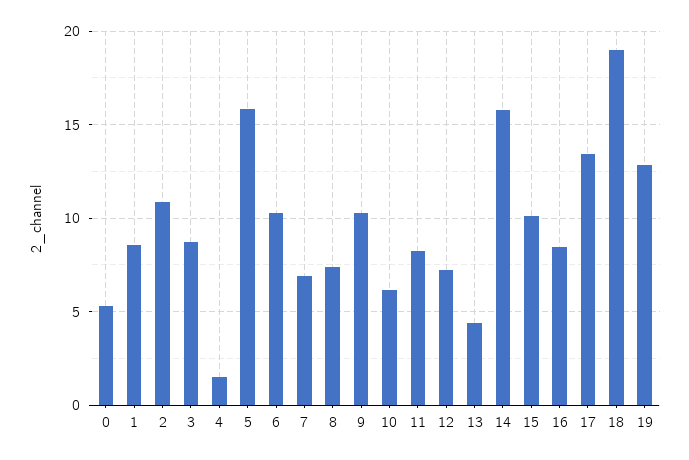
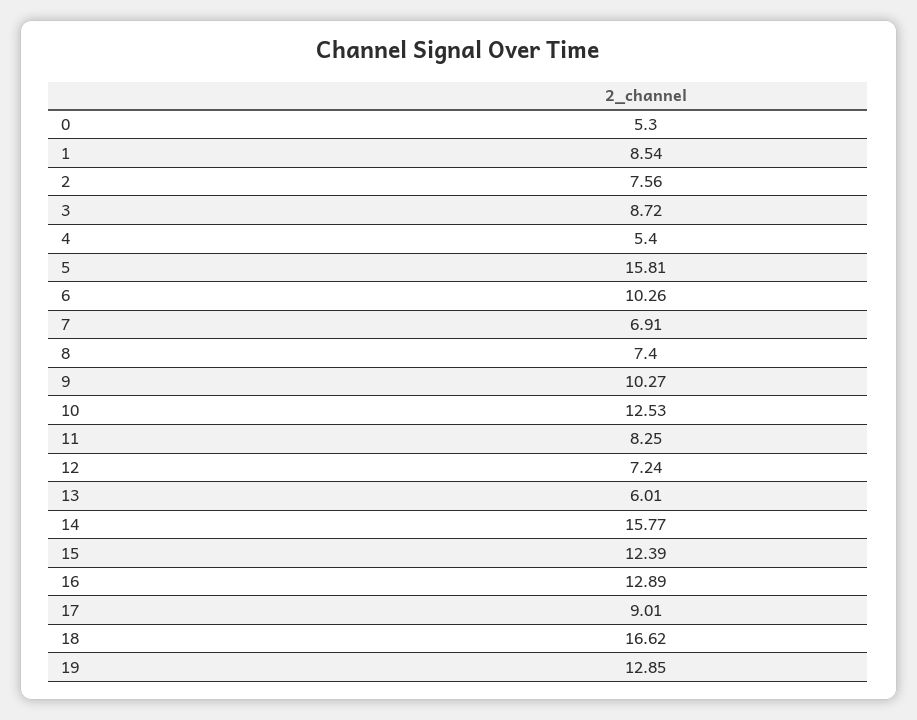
  {
    "0": 5.3,
    "1": 8.54,
-   "2": 11,
+   "2": 7.56,
    "3": 8.72,
-   "4": 1.5,
+   "4": 5.4,
    "5": 15.81,
    "6": 10.26,
    "7": 6.91,
    "8": 7.4,
    "9": 10.27,
-   "10": 6,
+   "10": 12.53,
    "11": 8.25,
    "12": 7.24,
-   "13": 4.5,
+   "13": 6.01,
    "14": 15.77,
-   "15": 10,
+   "15": 12.39,
-   "16": 8.5,
+   "16": 12.89,
-   "17": 13.5,
+   "17": 9.01,
-   "18": 19,
+   "18": 16.62,
    "19": 12.85
  }

